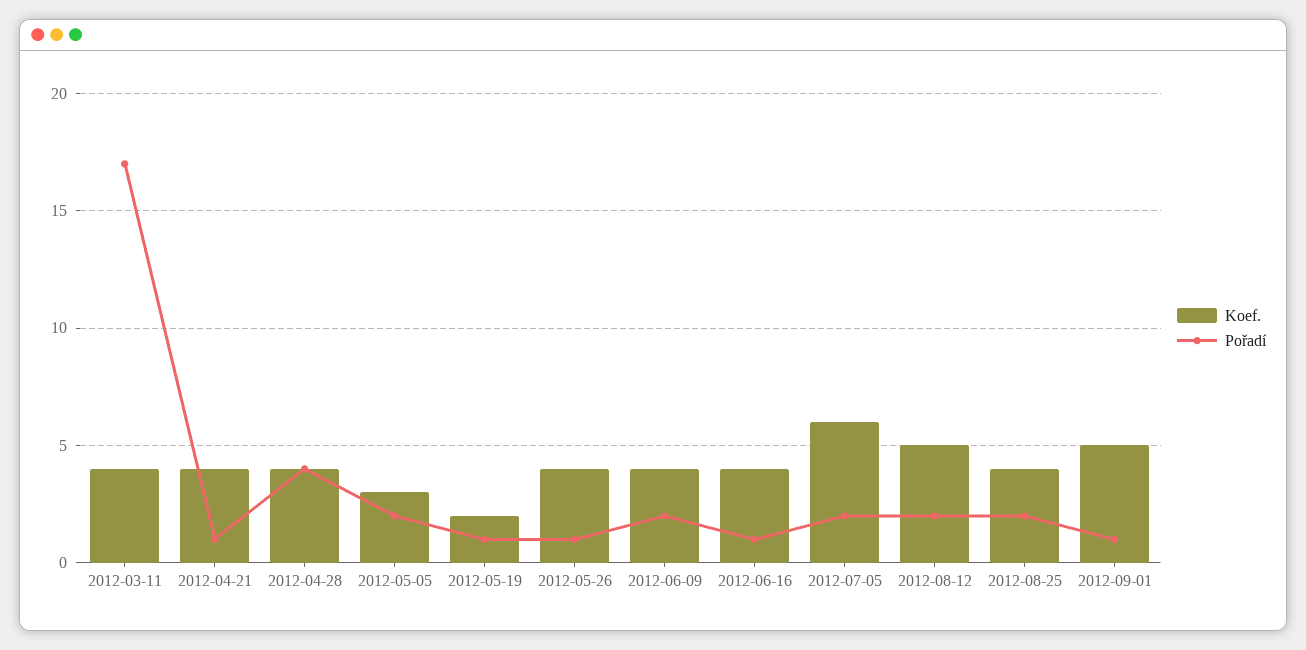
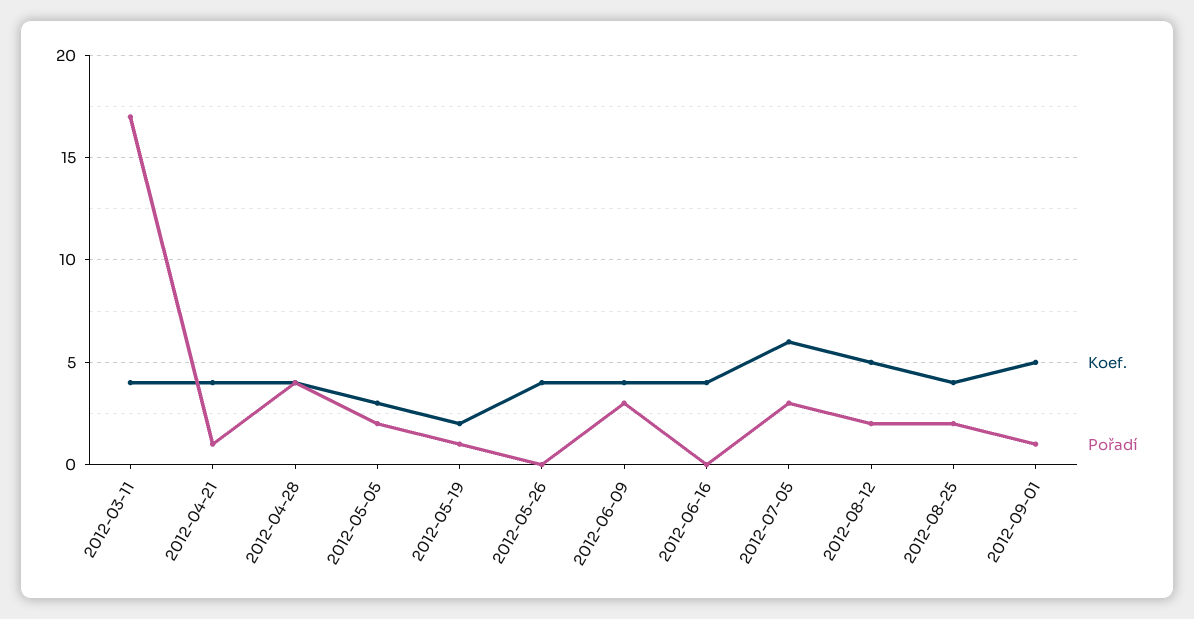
  {
    "Koef.": {
      "2012-03-11": 4,
      "2012-04-21": 4,
      "2012-04-28": 4,
      "2012-05-05": 3,
      "2012-05-19": 2,
      "2012-05-26": 4,
      "2012-06-09": 4,
      "2012-06-16": 4,
      "2012-07-05": 6,
      "2012-08-12": 5,
      "2012-08-25": 4,
      "2012-09-01": 5
    },
    "Pořadí": {
      "2012-03-11": 17,
      "2012-04-21": 1,
      "2012-04-28": 4,
      "2012-05-05": 2,
      "2012-05-19": 1,
-     "2012-05-26": 1,
+     "2012-05-26": 0,
-     "2012-06-09": 2,
+     "2012-06-09": 3,
-     "2012-06-16": 1,
+     "2012-06-16": 0,
-     "2012-07-05": 2,
+     "2012-07-05": 3,
      "2012-08-12": 2,
      "2012-08-25": 2,
      "2012-09-01": 1
    }
  }

